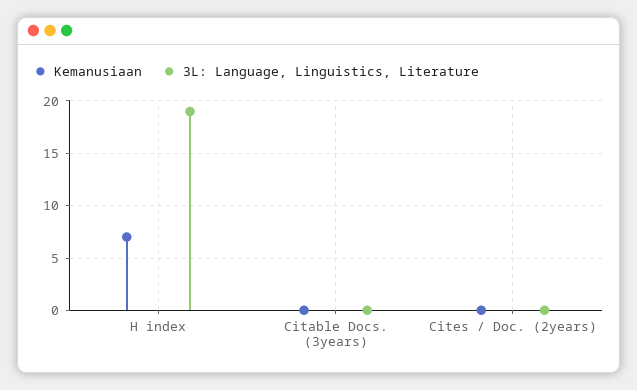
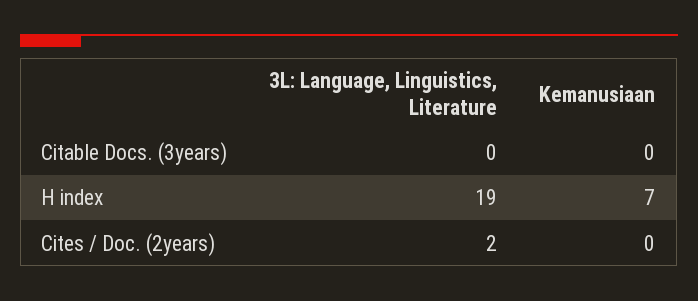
  {
    "Kemanusiaan": {
      "H index": 7,
      "Citable Docs. (3years)": 0,
      "Cites / Doc. (2years)": 0
    },
    "3L: Language, Linguistics, Literature": {
      "H index": 19,
      "Citable Docs. (3years)": 0,
-     "Cites / Doc. (2years)": 0
+     "Cites / Doc. (2years)": 2
    }
  }

